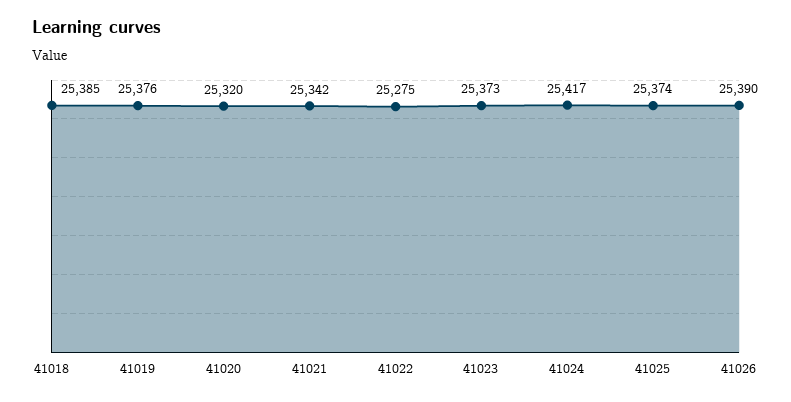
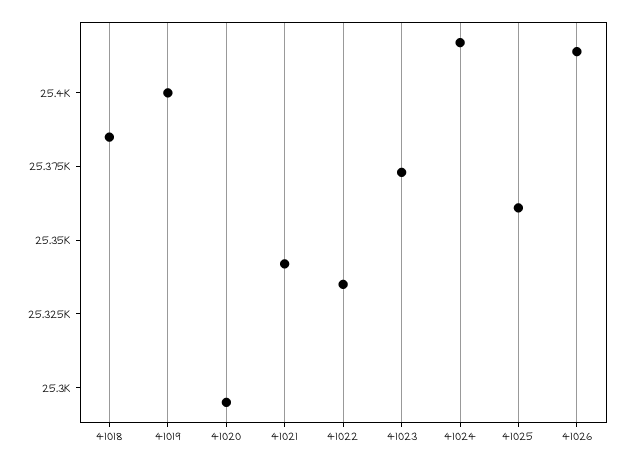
  {
    "41018": 25385,
-   "41019": 25376,
+   "41019": 25400,
-   "41020": 25320,
+   "41020": 25295,
    "41021": 25342,
-   "41022": 25275,
+   "41022": 25335,
    "41023": 25373,
    "41024": 25417,
-   "41025": 25374,
+   "41025": 25360,
-   "41026": 25390
+   "41026": 25415
  }

